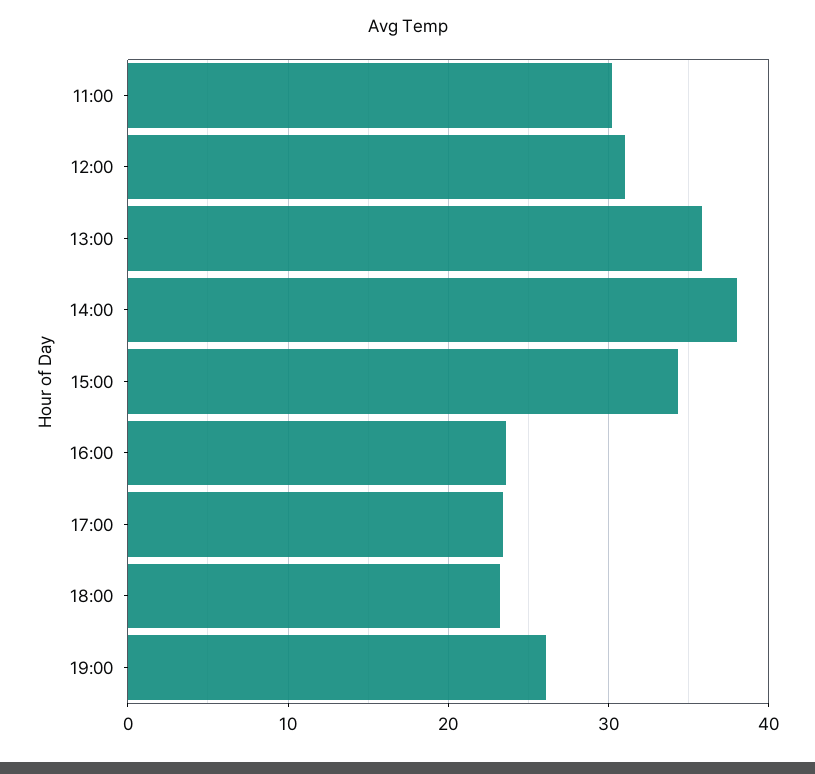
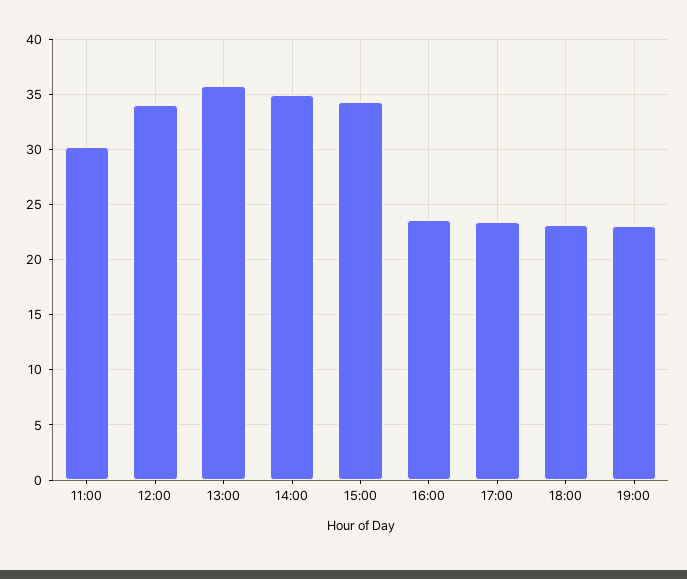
  {
    "11:00": 30,
-   "12:00": 31,
+   "12:00": 34,
    "13:00": 36,
-   "14:00": 38,
+   "14:00": 35,
    "15:00": 34,
    "16:00": 24,
    "17:00": 23,
    "18:00": 23,
-   "19:00": 26
+   "19:00": 23
  }

